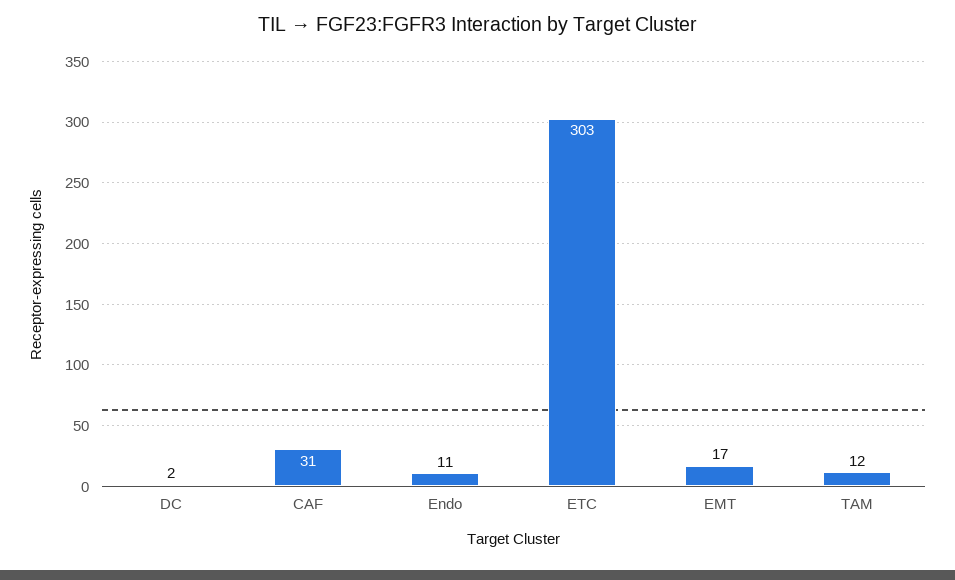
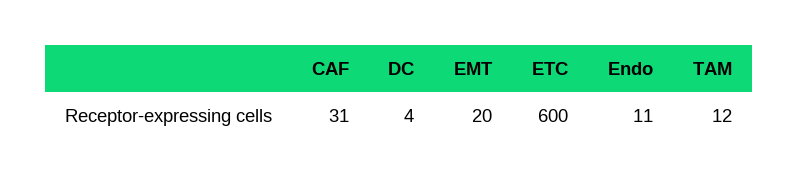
  {
-   "DC": 2,
+   "DC": 4,
    "CAF": 31,
    "Endo": 11,
-   "ETC": 303,
+   "ETC": 600,
-   "EMT": 17,
+   "EMT": 20,
    "TAM": 12
  }

